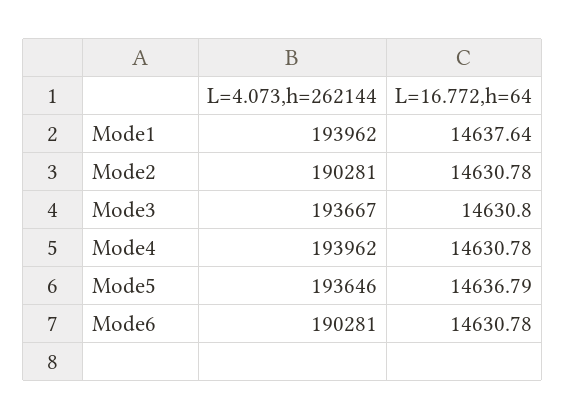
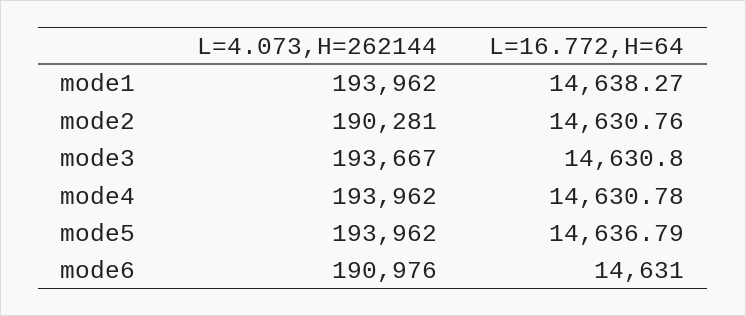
  {
    "L=4.073,h=262144": {
      "Mode1": 193962,
      "Mode2": 190281,
      "Mode3": 193667,
      "Mode4": 193962,
-     "Mode5": 193646,
+     "Mode5": 193962,
-     "Mode6": 190281
+     "Mode6": 190976
    },
    "L=16.772,h=64": {
-     "Mode1": 14637.64,
+     "Mode1": 14638.27,
-     "Mode2": 14630.78,
+     "Mode2": 14630.76,
      "Mode3": 14630.8,
      "Mode4": 14630.78,
      "Mode5": 14636.79,
-     "Mode6": 14630.78
+     "Mode6": 14631
    }
  }

